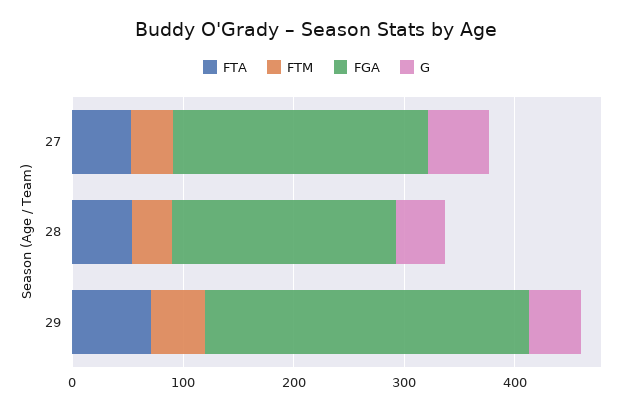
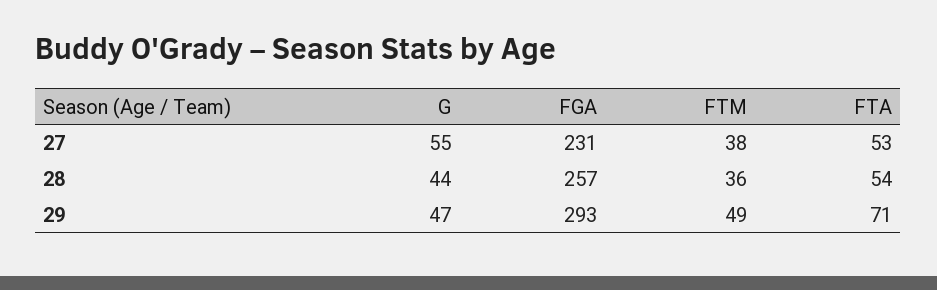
  {
    "FTA": {
      "27": 53,
      "28": 54,
      "29": 71
    },
    "FTM": {
      "27": 38,
      "28": 36,
      "29": 49
    },
    "FGA": {
      "27": 231,
-     "28": 200,
+     "28": 257,
      "29": 293
    },
    "G": {
      "27": 55,
      "28": 44,
      "29": 47
    }
  }

